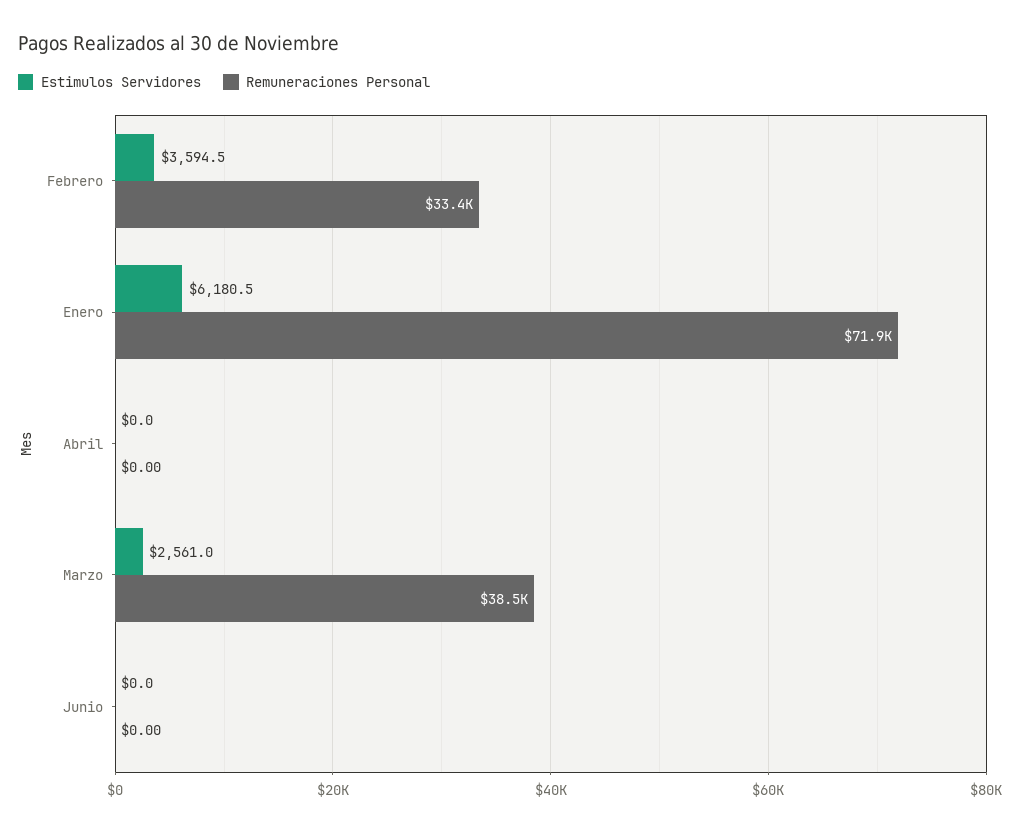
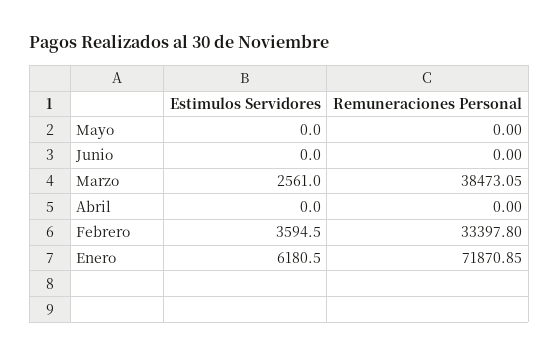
  {
    "Estimulos Servidores": {
      "Febrero": 3594.5,
      "Enero": 6180.5,
      "Abril": 0,
      "Marzo": 2561,
-     "Junio": 0
+     "Junio": 0,
+     "Mayo": 0
    },
    "Remuneraciones Personal": {
      "Febrero": 33397.8,
      "Enero": 71870.85,
      "Abril": 0,
      "Marzo": 38473.05,
-     "Junio": 0
+     "Junio": 0,
+     "Mayo": 0
    }
  }

